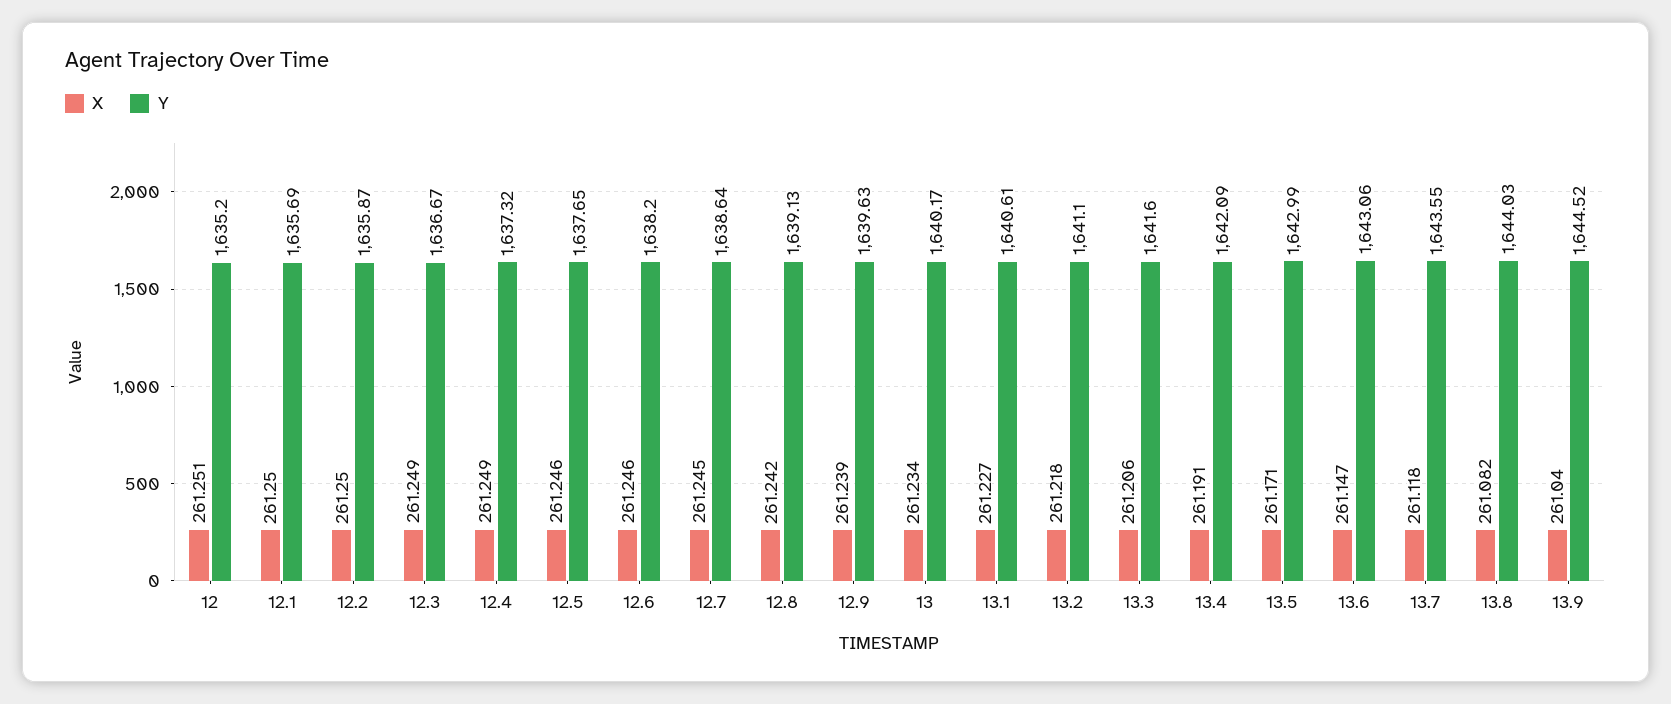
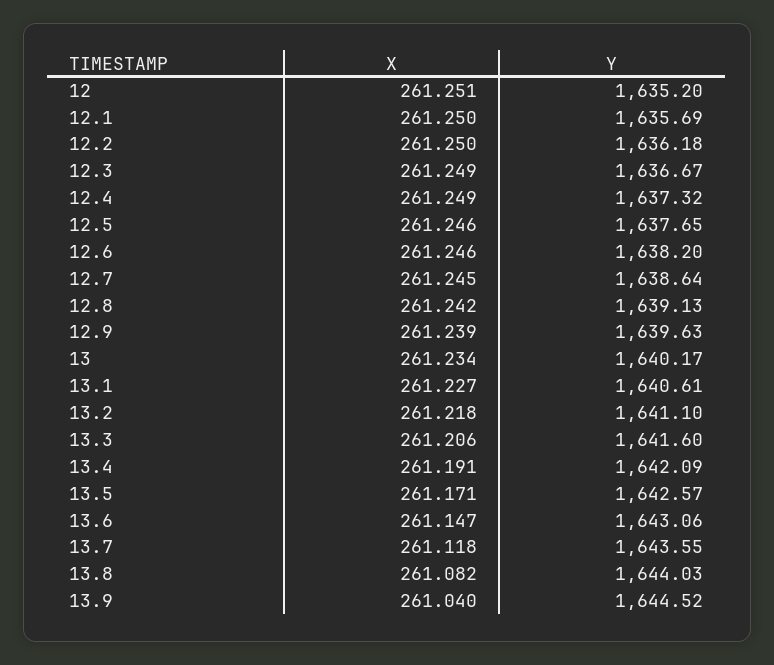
  {
    "X": {
      "12": 261.251,
      "12.1": 261.25,
      "12.2": 261.25,
      "12.3": 261.249,
      "12.4": 261.249,
      "12.5": 261.246,
      "12.6": 261.246,
      "12.7": 261.245,
      "12.8": 261.242,
      "12.9": 261.239,
      "13": 261.234,
      "13.1": 261.227,
      "13.2": 261.218,
      "13.3": 261.206,
      "13.4": 261.191,
      "13.5": 261.171,
      "13.6": 261.147,
      "13.7": 261.118,
      "13.8": 261.082,
      "13.9": 261.04
    },
    "Y": {
      "12": 1635.2,
      "12.1": 1635.69,
-     "12.2": 1635.87,
+     "12.2": 1636.18,
      "12.3": 1636.67,
      "12.4": 1637.32,
      "12.5": 1637.65,
      "12.6": 1638.2,
      "12.7": 1638.64,
      "12.8": 1639.13,
      "12.9": 1639.63,
      "13": 1640.17,
      "13.1": 1640.61,
      "13.2": 1641.1,
      "13.3": 1641.6,
      "13.4": 1642.09,
-     "13.5": 1642.99,
+     "13.5": 1642.57,
      "13.6": 1643.06,
      "13.7": 1643.55,
      "13.8": 1644.03,
      "13.9": 1644.52
    }
  }

